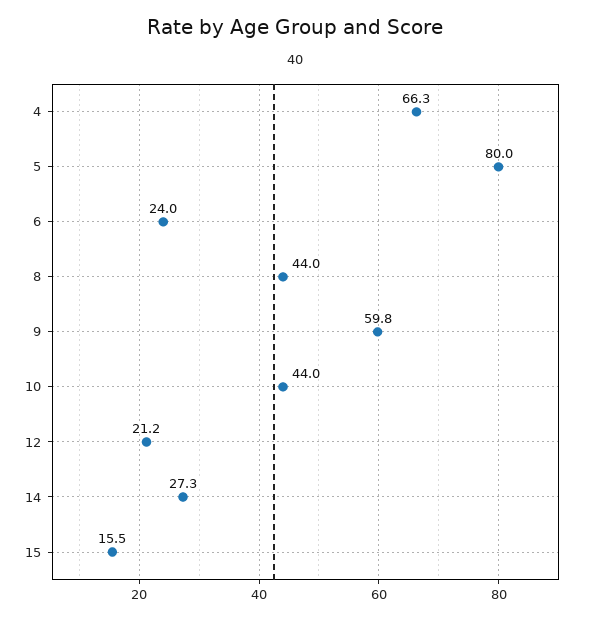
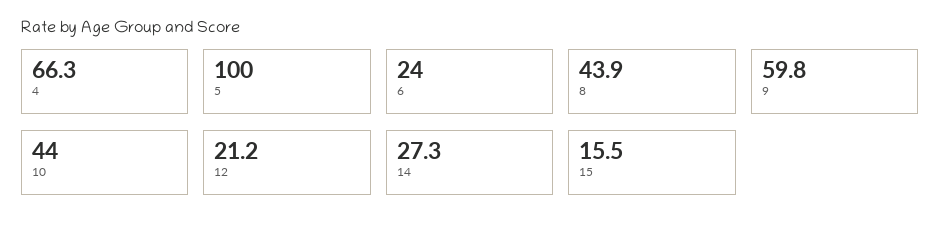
  {
    "4": 66.3,
-   "5": 80,
+   "5": 100,
    "6": 24,
-   "8": 44,
+   "8": 43.9,
    "9": 59.8,
    "10": 44,
    "12": 21.2,
    "14": 27.3,
    "15": 15.5
  }

